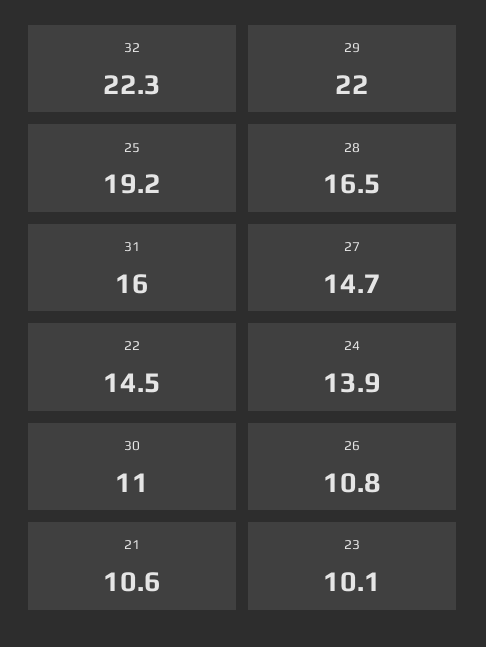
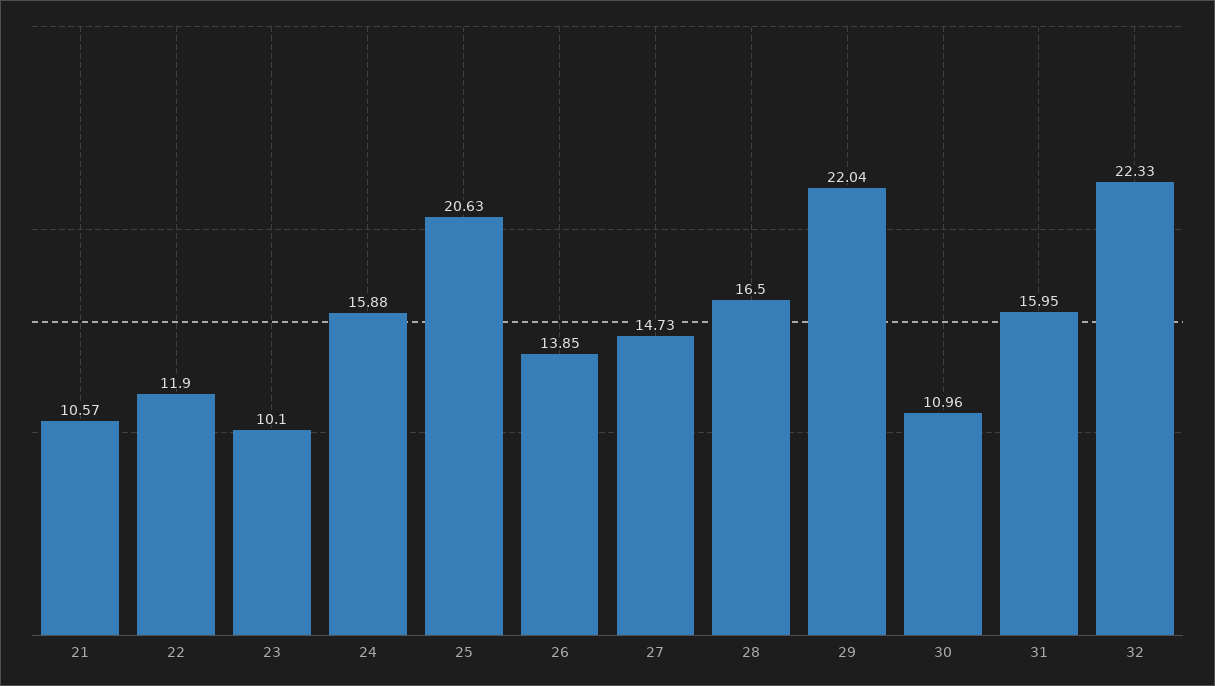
  {
    "32": 22.33,
    "29": 22.04,
-   "25": 19.2,
+   "25": 20.63,
    "28": 16.5,
    "31": 15.95,
    "27": 14.73,
-   "22": 14.5,
+   "22": 11.9,
-   "24": 13.9,
+   "24": 15.88,
    "30": 10.96,
-   "26": 10.8,
+   "26": 13.85,
    "21": 10.57,
    "23": 10.1
  }

